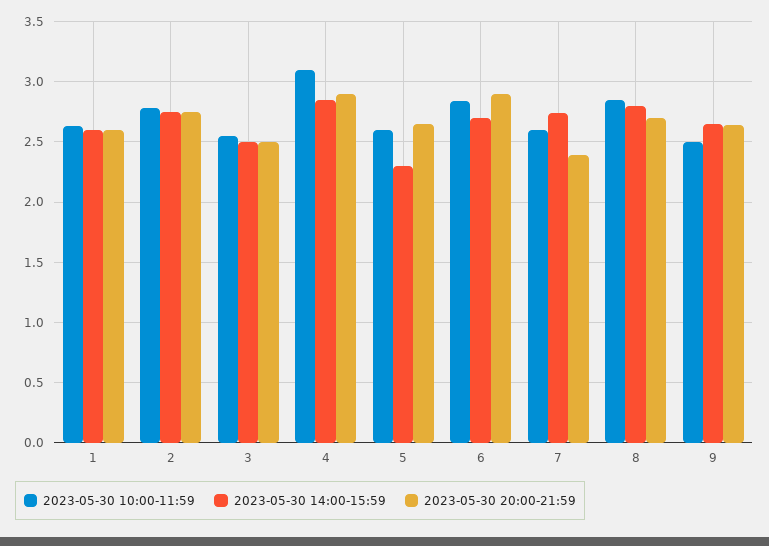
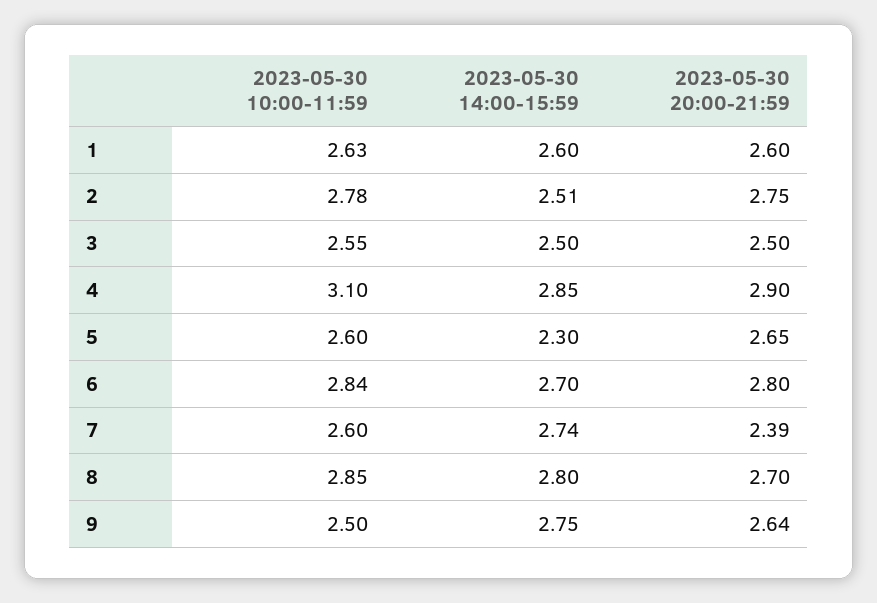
  {
    "2023-05-30 10:00-11:59": {
      "1": 2.63,
      "2": 2.78,
      "3": 2.55,
      "4": 3.1,
      "5": 2.6,
      "6": 2.84,
      "7": 2.6,
      "8": 2.85,
      "9": 2.5
    },
    "2023-05-30 14:00-15:59": {
      "1": 2.6,
-     "2": 2.75,
+     "2": 2.51,
      "3": 2.5,
      "4": 2.85,
      "5": 2.3,
      "6": 2.7,
      "7": 2.74,
      "8": 2.8,
-     "9": 2.65
+     "9": 2.75
    },
    "2023-05-30 20:00-21:59": {
      "1": 2.6,
      "2": 2.75,
      "3": 2.5,
      "4": 2.9,
      "5": 2.65,
-     "6": 2.9,
+     "6": 2.8,
      "7": 2.39,
      "8": 2.7,
      "9": 2.64
    }
  }

